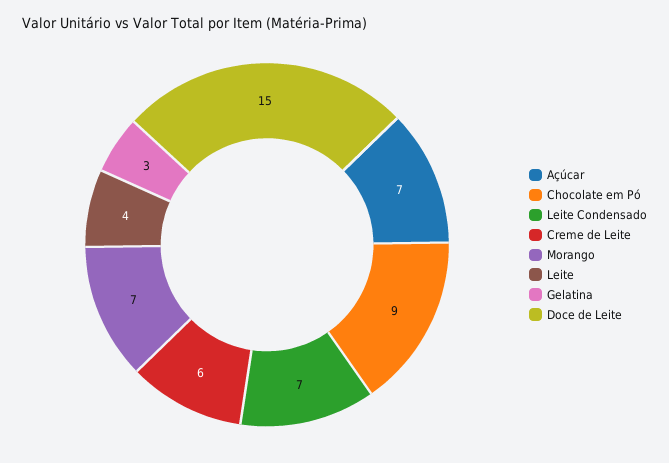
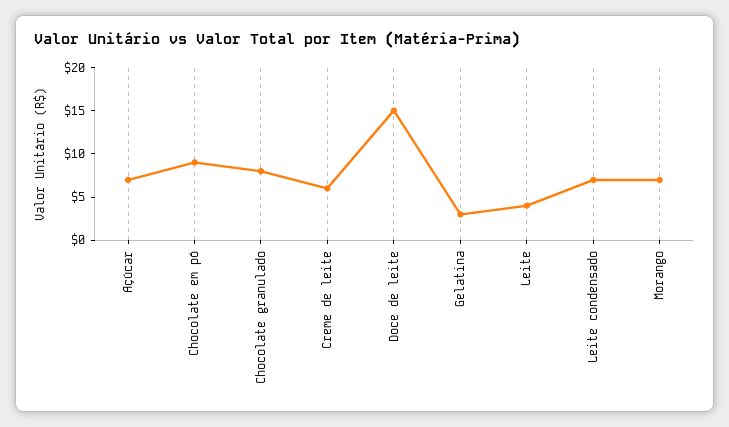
  {
    "Açúcar": 7,
    "Chocolate em Pó": 9,
    "Leite Condensado": 7,
    "Creme de Leite": 6,
    "Morango": 7,
    "Leite": 4,
    "Gelatina": 3,
-   "Doce de Leite": 15
+   "Doce de Leite": 15,
+   "Chocolate granulado": 8
  }

